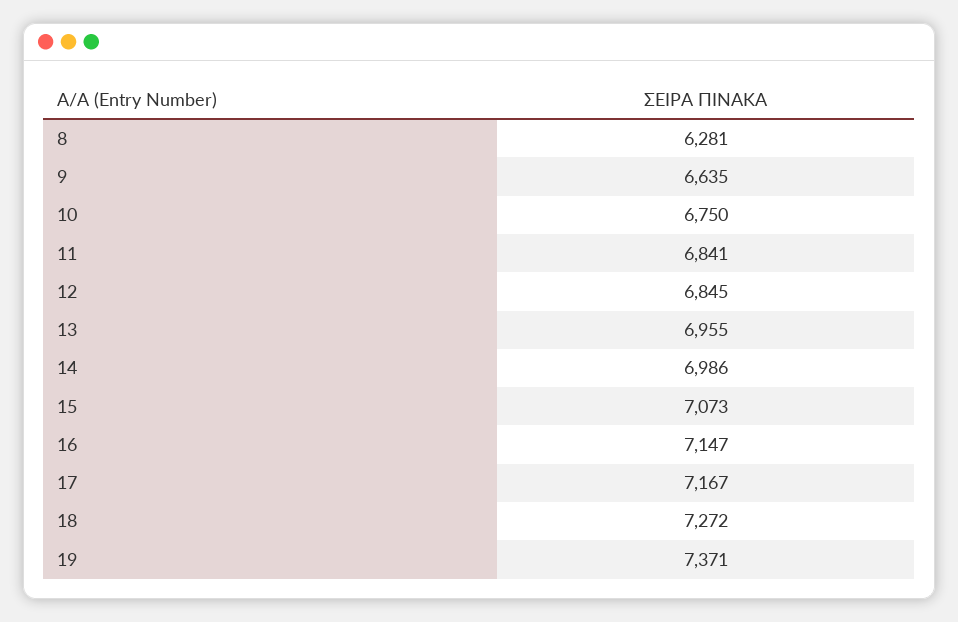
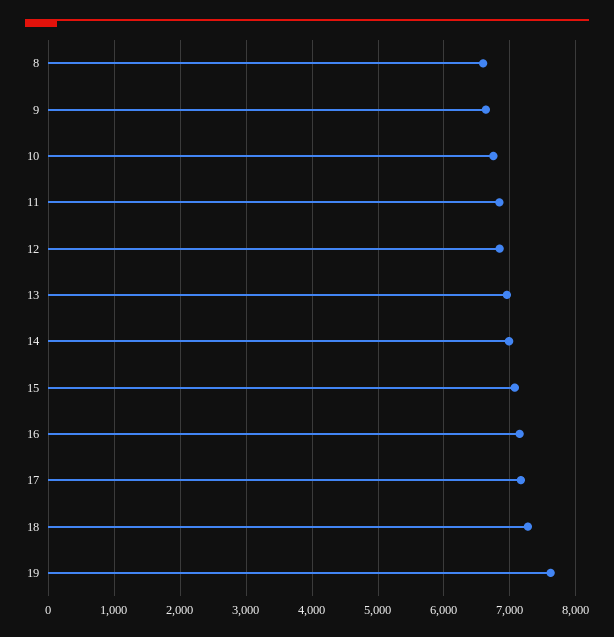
  {
-   "8": 6281,
+   "8": 6600,
    "9": 6635,
    "10": 6750,
    "11": 6841,
    "12": 6845,
    "13": 6955,
    "14": 6986,
    "15": 7073,
    "16": 7147,
    "17": 7167,
    "18": 7272,
-   "19": 7371
+   "19": 7600
  }

